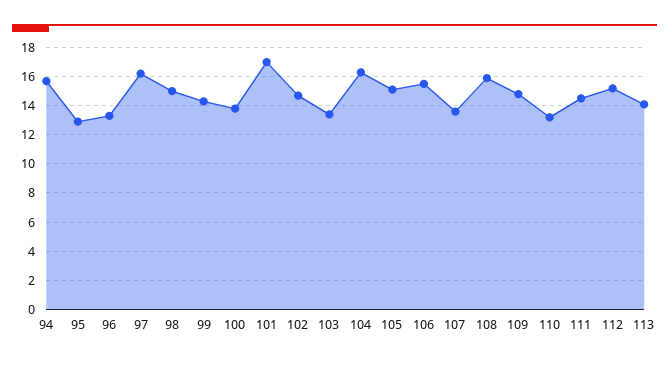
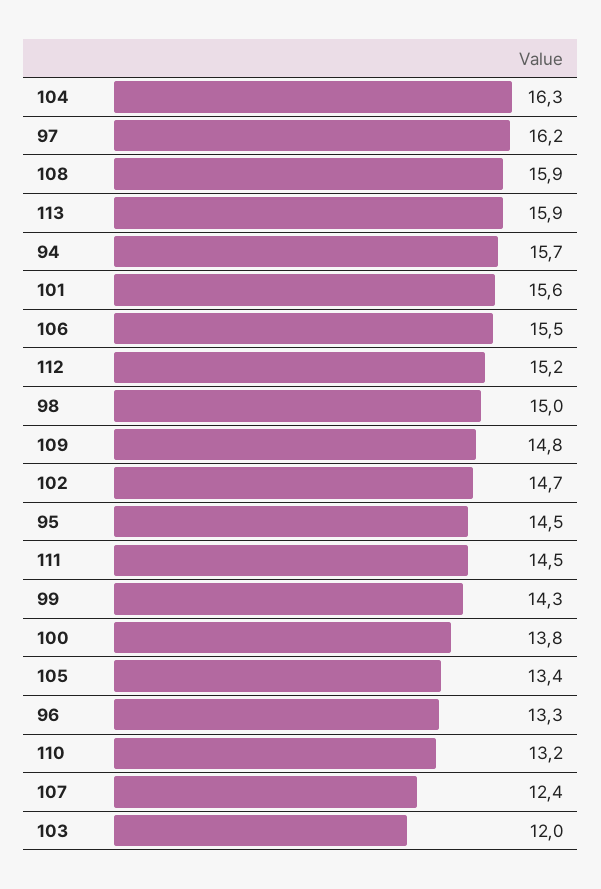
  {
    "94": 15.7,
-   "95": 13,
+   "95": 14.5,
    "96": 13.3,
    "97": 16.2,
    "98": 15,
    "99": 14.3,
    "100": 13.8,
-   "101": 17,
+   "101": 15.6,
    "102": 14.7,
-   "103": 13.5,
+   "103": 12,
    "104": 16.3,
-   "105": 15,
+   "105": 13.4,
    "106": 15.5,
-   "107": 13.5,
+   "107": 12.4,
    "108": 15.9,
    "109": 14.8,
    "110": 13.2,
    "111": 14.5,
    "112": 15.2,
-   "113": 14
+   "113": 15.9
  }

